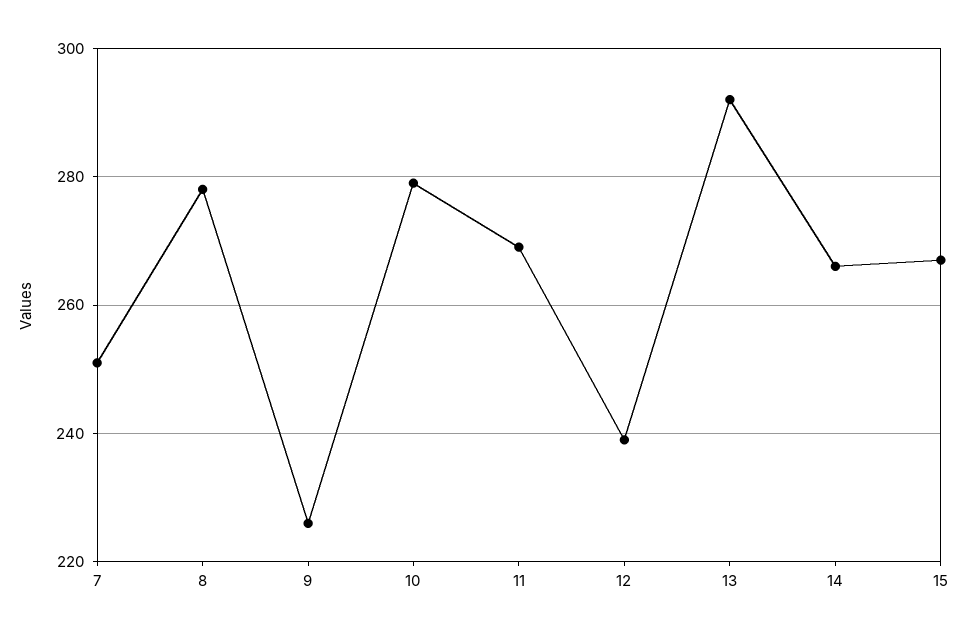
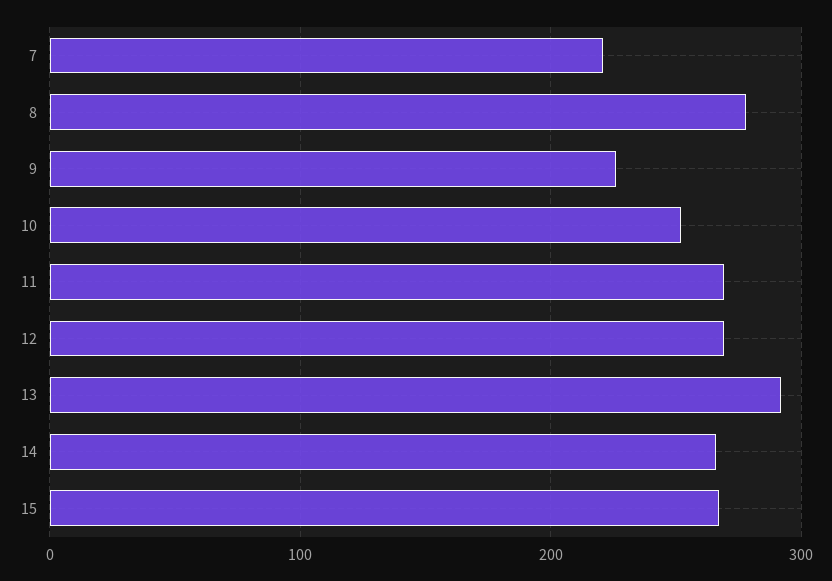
  {
-   "7": 250,
+   "7": 220,
    "8": 280,
    "9": 225,
-   "10": 280,
+   "10": 250,
    "11": 270,
-   "12": 240,
+   "12": 270,
    "13": 290,
    "14": 265,
    "15": 265
  }

